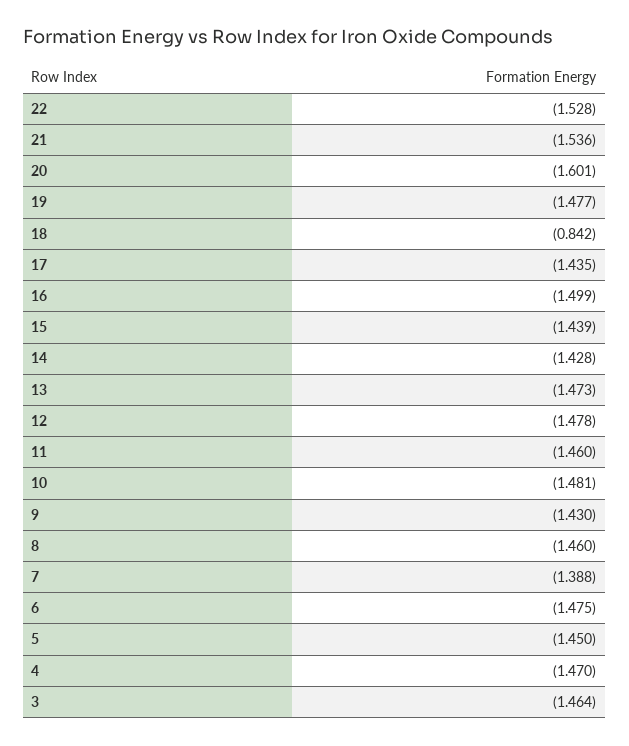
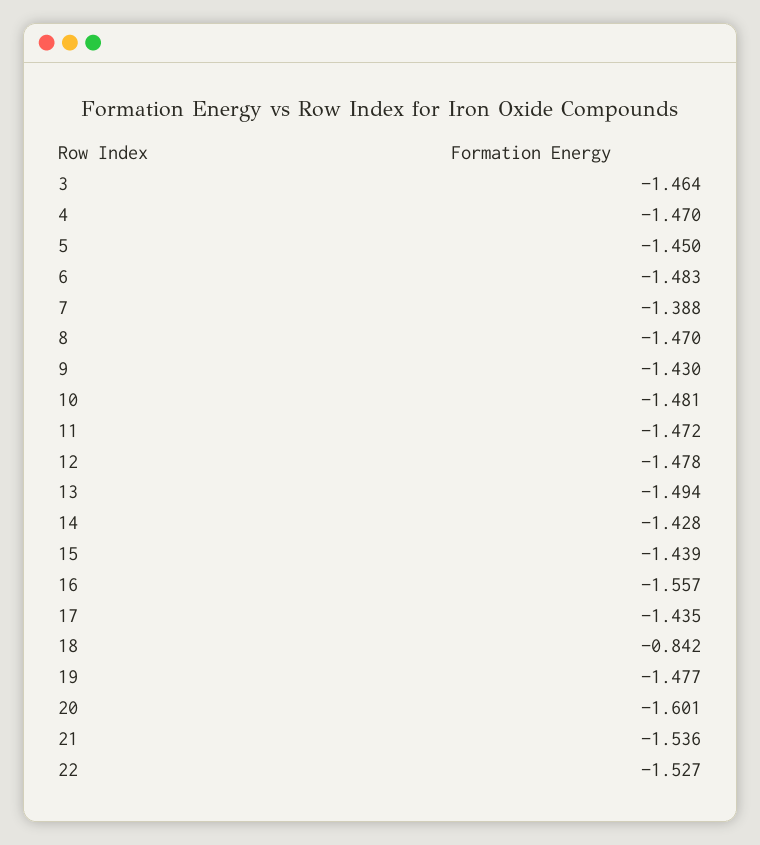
  {
-   "22": -1.528,
+   "22": -1.527,
    "21": -1.536,
    "20": -1.601,
    "19": -1.477,
    "18": -0.842,
    "17": -1.435,
-   "16": -1.499,
+   "16": -1.557,
    "15": -1.439,
    "14": -1.428,
-   "13": -1.473,
+   "13": -1.494,
    "12": -1.478,
-   "11": -1.46,
+   "11": -1.472,
    "10": -1.481,
    "9": -1.43,
-   "8": -1.46,
+   "8": -1.47,
    "7": -1.388,
-   "6": -1.475,
+   "6": -1.483,
    "5": -1.45,
    "4": -1.47,
    "3": -1.464
  }

